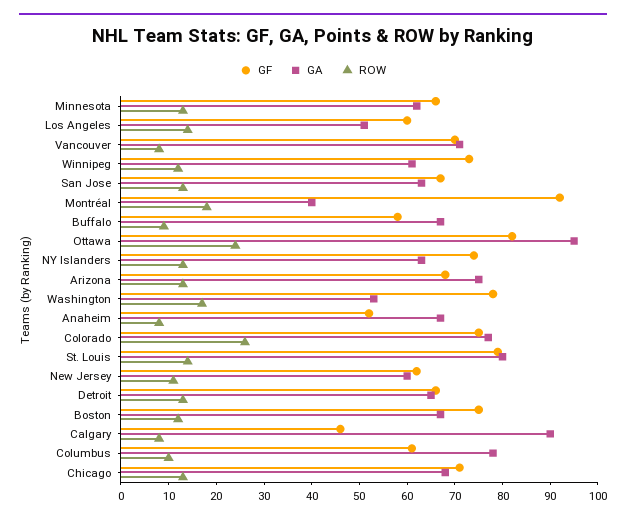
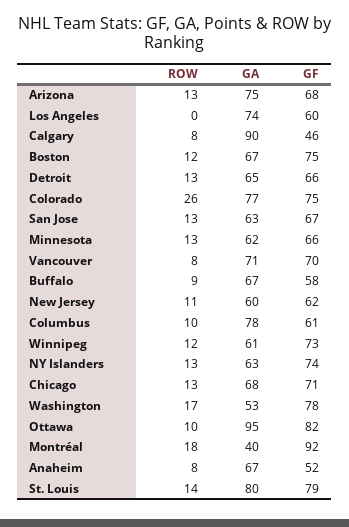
  {
    "GF": {
      "Minnesota": 66,
      "Los Angeles": 60,
      "Vancouver": 70,
      "Winnipeg": 73,
      "San Jose": 67,
      "Montréal": 92,
      "Buffalo": 58,
      "Ottawa": 82,
      "NY Islanders": 74,
      "Arizona": 68,
      "Washington": 78,
      "Anaheim": 52,
      "Colorado": 75,
      "St. Louis": 79,
      "New Jersey": 62,
      "Detroit": 66,
      "Boston": 75,
      "Calgary": 46,
      "Columbus": 61,
      "Chicago": 71
    },
    "GA": {
      "Minnesota": 62,
-     "Los Angeles": 50,
+     "Los Angeles": 74,
      "Vancouver": 71,
      "Winnipeg": 61,
      "San Jose": 63,
      "Montréal": 40,
      "Buffalo": 67,
      "Ottawa": 95,
      "NY Islanders": 63,
      "Arizona": 75,
      "Washington": 53,
      "Anaheim": 67,
      "Colorado": 77,
      "St. Louis": 80,
      "New Jersey": 60,
      "Detroit": 65,
      "Boston": 67,
      "Calgary": 90,
      "Columbus": 78,
      "Chicago": 68
    },
    "ROW": {
      "Minnesota": 13,
-     "Los Angeles": 15,
+     "Los Angeles": 0,
      "Vancouver": 8,
      "Winnipeg": 12,
      "San Jose": 13,
      "Montréal": 18,
      "Buffalo": 9,
-     "Ottawa": 25,
+     "Ottawa": 10,
      "NY Islanders": 13,
      "Arizona": 13,
      "Washington": 17,
      "Anaheim": 8,
      "Colorado": 26,
      "St. Louis": 14,
      "New Jersey": 11,
      "Detroit": 13,
      "Boston": 12,
      "Calgary": 8,
      "Columbus": 10,
      "Chicago": 13
    }
  }

